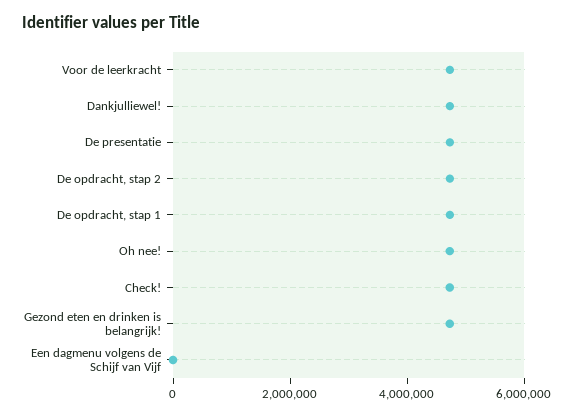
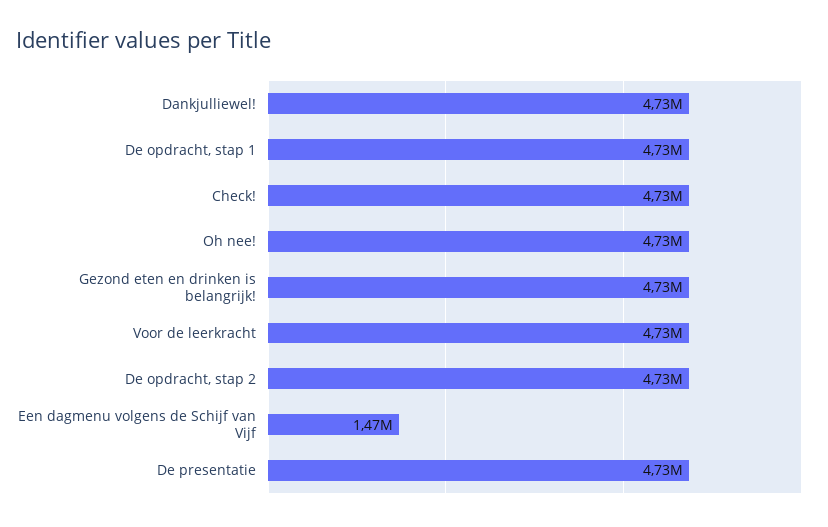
  {
    "Voor de leerkracht": 4730000,
    "Dankjulliewel!": 4730000,
    "De presentatie": 4730000,
    "De opdracht, stap 2": 4730000,
    "De opdracht, stap 1": 4730000,
    "Oh nee!": 4730000,
    "Check!": 4730000,
    "Gezond eten en drinken is belangrijk!": 4730000,
-   "Een dagmenu volgens de Schijf van Vijf": 0
+   "Een dagmenu volgens de Schijf van Vijf": 1470000
  }

